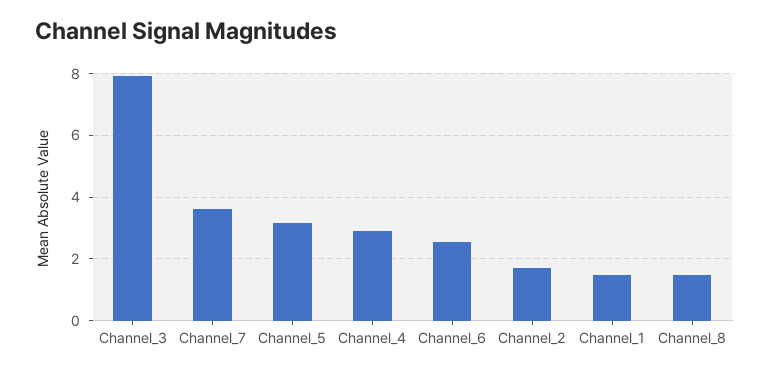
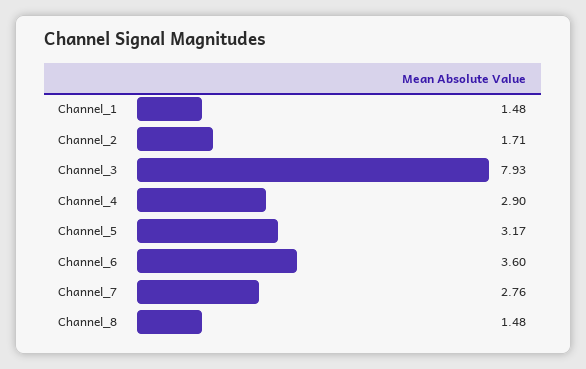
  {
    "Channel_3": 7.93,
-   "Channel_7": 3.6,
+   "Channel_7": 2.76,
    "Channel_5": 3.17,
    "Channel_4": 2.9,
-   "Channel_6": 2.6,
+   "Channel_6": 3.6,
    "Channel_2": 1.71,
    "Channel_1": 1.48,
    "Channel_8": 1.48
  }

